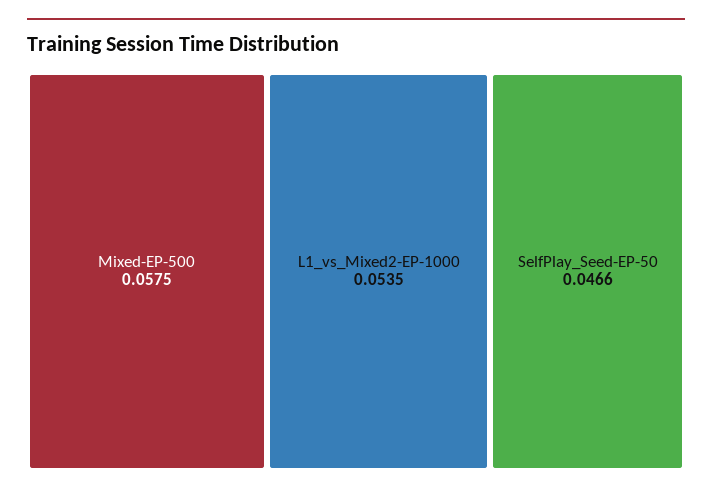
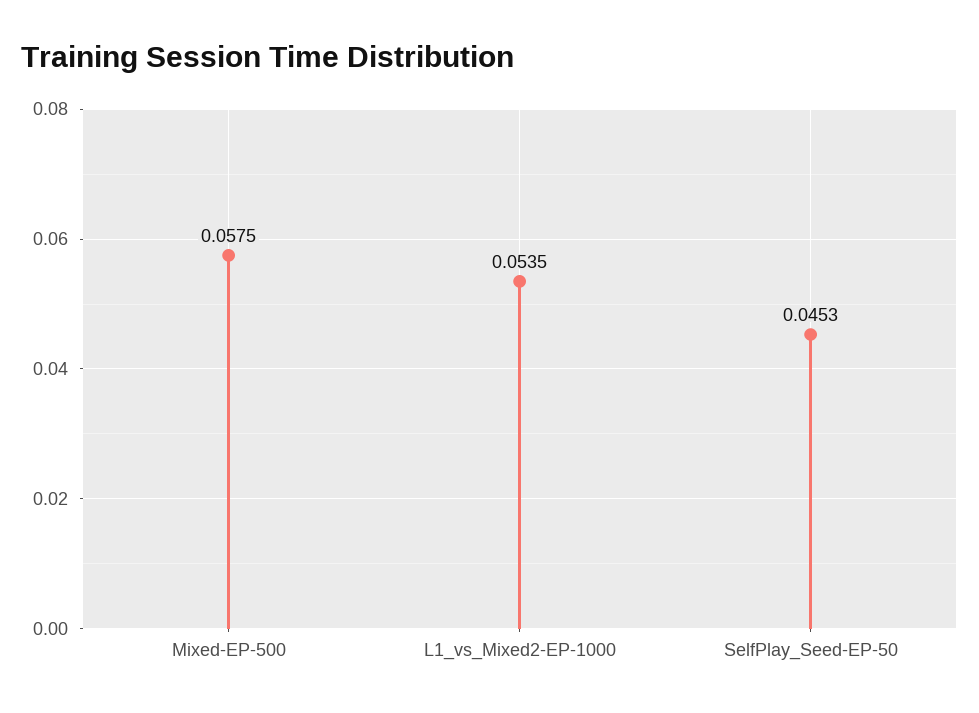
  {
    "Mixed-EP-500": 0.0575,
    "L1_vs_Mixed2-EP-1000": 0.0535,
-   "SelfPlay_Seed-EP-50": 0.0466
+   "SelfPlay_Seed-EP-50": 0.0453
  }

